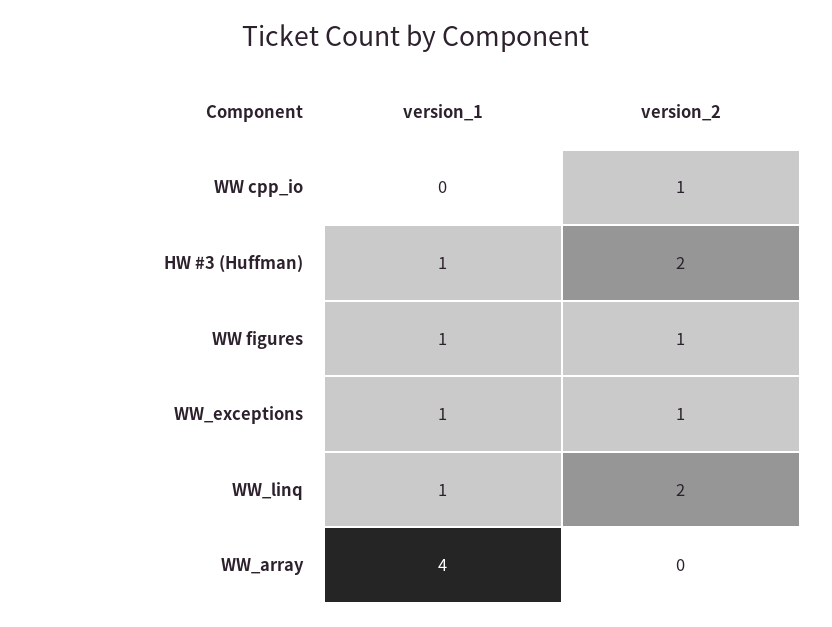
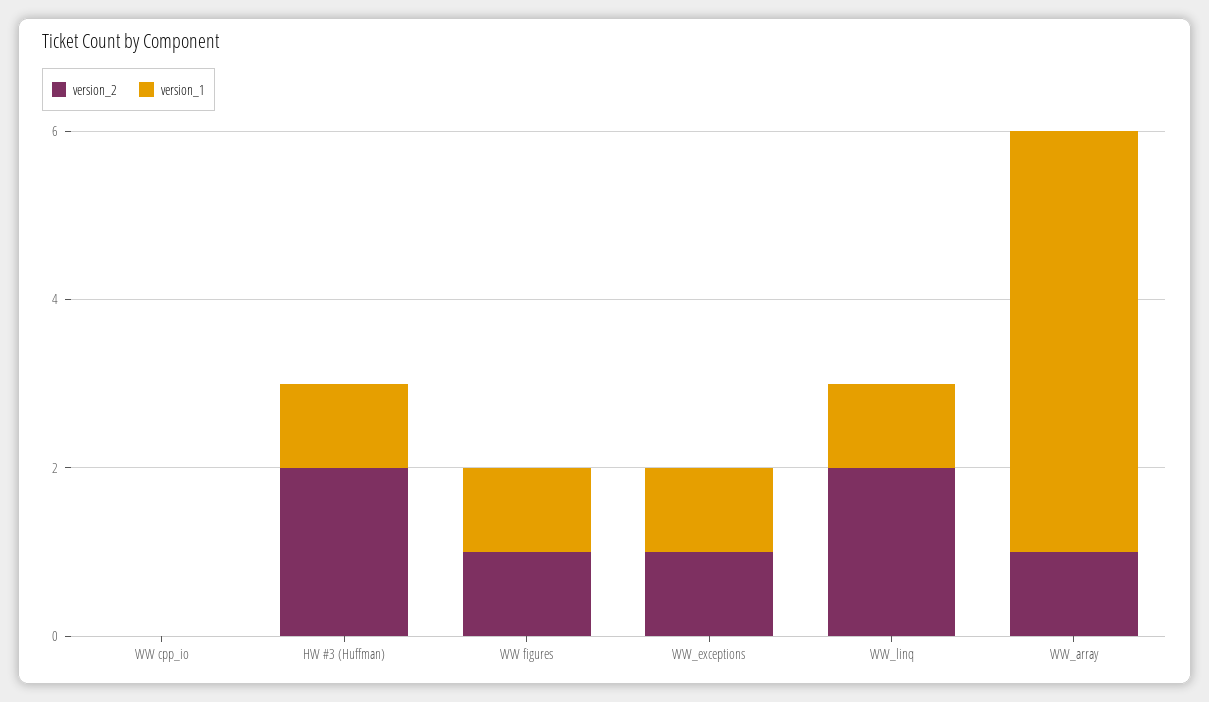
  {
    "version_1": {
      "WW cpp_io": 0,
      "HW #3 (Huffman)": 1,
      "WW figures": 1,
      "WW_exceptions": 1,
      "WW_linq": 1,
-     "WW_array": 4
+     "WW_array": 5
    },
    "version_2": {
-     "WW cpp_io": 1,
+     "WW cpp_io": 0,
      "HW #3 (Huffman)": 2,
      "WW figures": 1,
      "WW_exceptions": 1,
      "WW_linq": 2,
-     "WW_array": 0
+     "WW_array": 1
    }
  }

